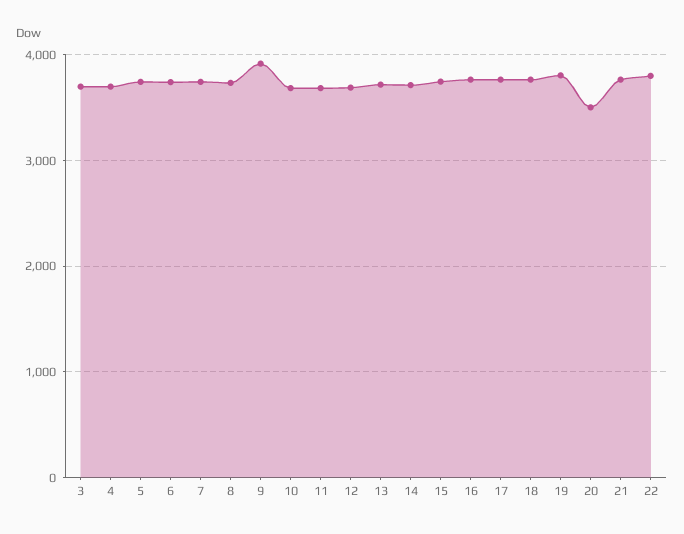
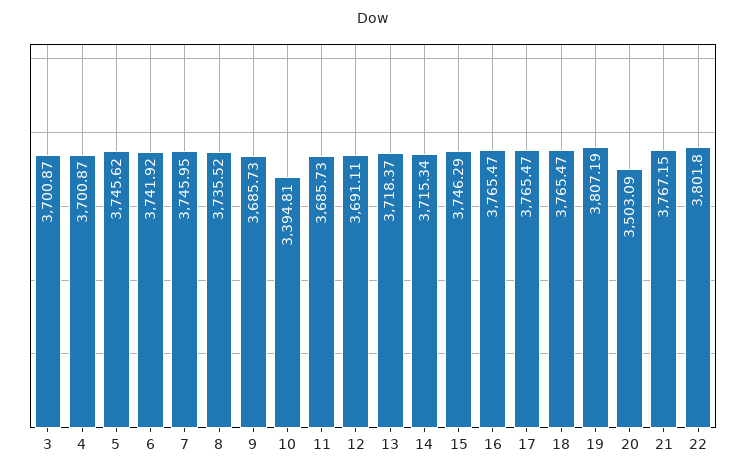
  {
    "3": 3700.87,
    "4": 3700.87,
    "5": 3745.62,
    "6": 3741.92,
    "7": 3745.95,
    "8": 3735.52,
-   "9": 3900,
+   "9": 3685.73,
-   "10": 3700,
+   "10": 3394.81,
    "11": 3685.73,
    "12": 3691.11,
    "13": 3718.37,
    "14": 3715.34,
    "15": 3746.29,
    "16": 3765.47,
    "17": 3765.47,
    "18": 3765.47,
    "19": 3807.19,
    "20": 3503.09,
    "21": 3767.15,
    "22": 3801.8
  }

